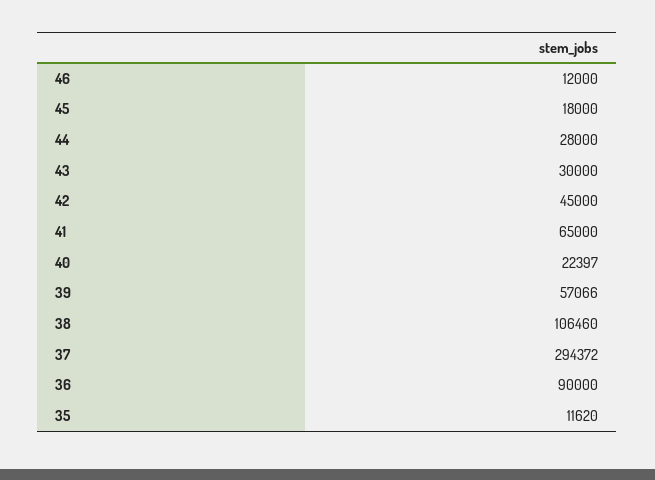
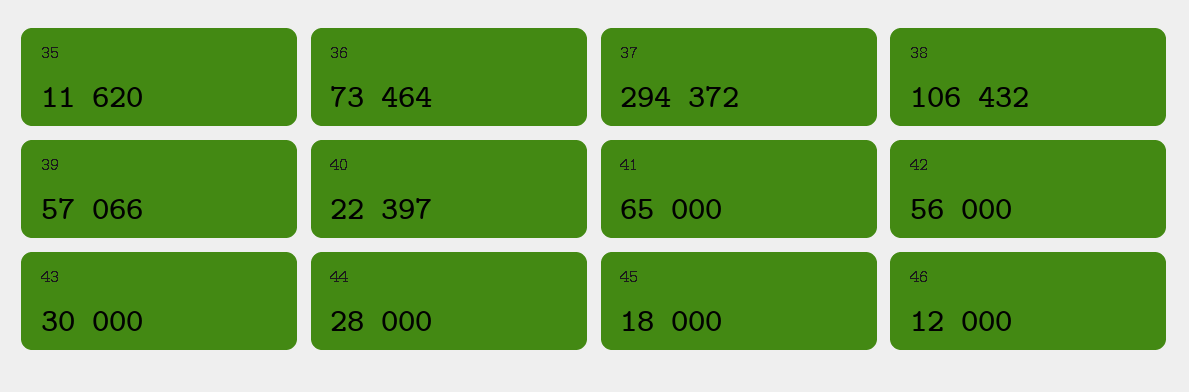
  {
    "46": 12000,
    "45": 18000,
    "44": 28000,
    "43": 30000,
-   "42": 45000,
+   "42": 56000,
    "41": 65000,
    "40": 22397,
    "39": 57066,
-   "38": 106460,
+   "38": 106432,
    "37": 294372,
-   "36": 90000,
+   "36": 73464,
    "35": 11620
  }

